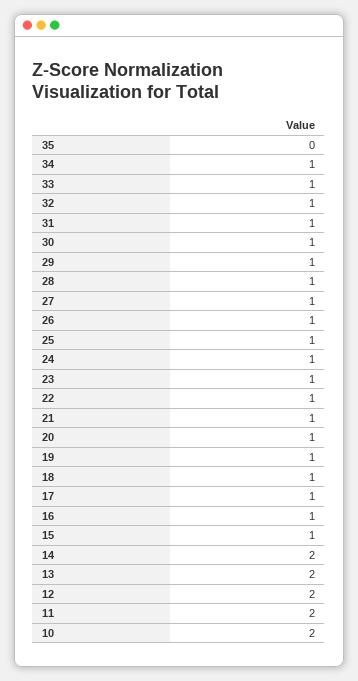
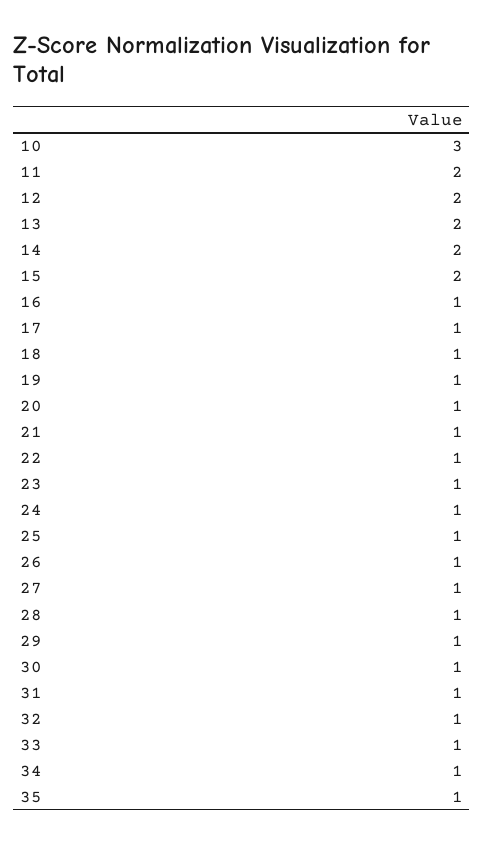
  {
-   "35": 0,
+   "35": 1,
    "34": 1,
    "33": 1,
    "32": 1,
    "31": 1,
    "30": 1,
    "29": 1,
    "28": 1,
    "27": 1,
    "26": 1,
    "25": 1,
    "24": 1,
    "23": 1,
    "22": 1,
    "21": 1,
    "20": 1,
    "19": 1,
    "18": 1,
    "17": 1,
    "16": 1,
-   "15": 1,
+   "15": 2,
    "14": 2,
    "13": 2,
    "12": 2,
    "11": 2,
-   "10": 2
+   "10": 3
  }

